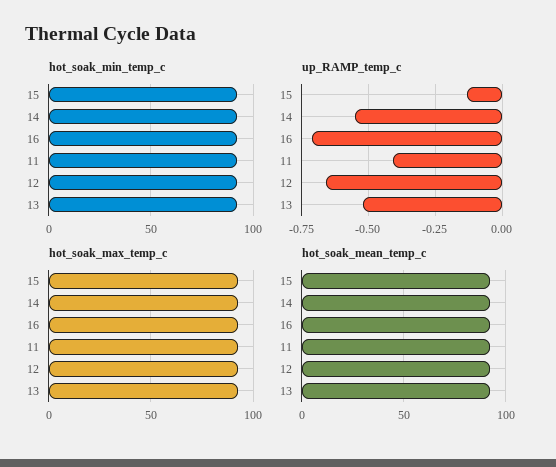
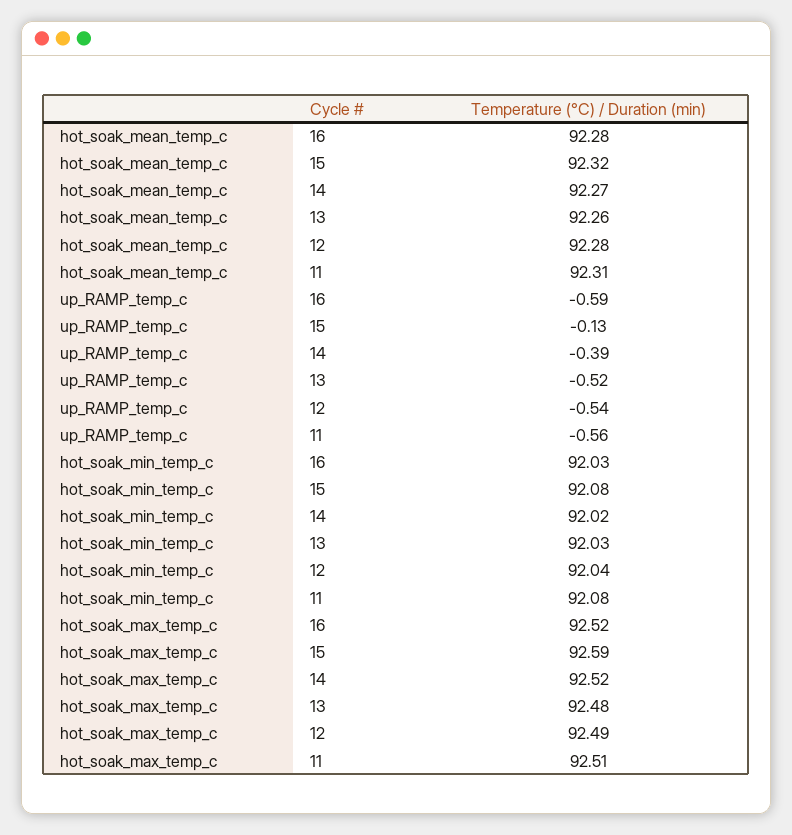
  {
    "hot_soak_min_temp_c": {
      "15": 92.08,
      "14": 92.02,
      "16": 92.03,
      "11": 92.08,
      "12": 92.04,
      "13": 92.03
    },
    "up_RAMP_temp_c": {
      "15": -0.13,
-     "14": -0.55,
+     "14": -0.39,
-     "16": -0.7,
+     "16": -0.59,
-     "11": -0.4,
+     "11": -0.56,
-     "12": -0.65,
+     "12": -0.54,
      "13": -0.52
    },
    "hot_soak_max_temp_c": {
      "15": 92.59,
      "14": 92.52,
      "16": 92.52,
      "11": 92.51,
      "12": 92.49,
      "13": 92.48
    },
    "hot_soak_mean_temp_c": {
      "15": 92.32,
      "14": 92.27,
      "16": 92.28,
      "11": 92.31,
      "12": 92.28,
      "13": 92.26
    }
  }

